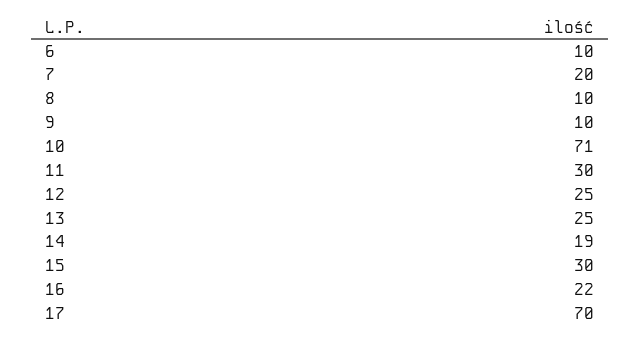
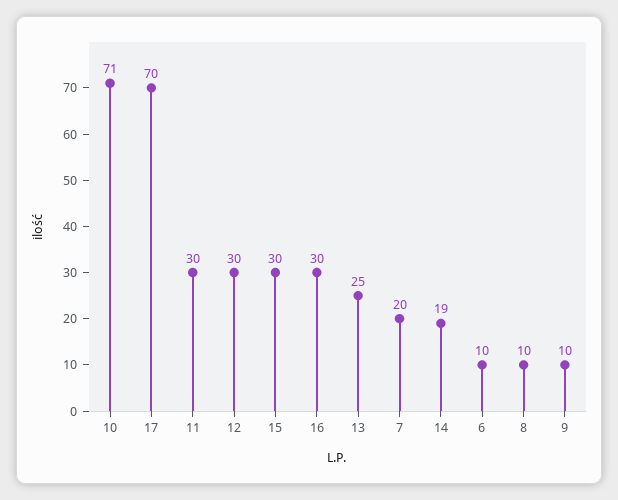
  {
    "6": 10,
    "7": 20,
    "8": 10,
    "9": 10,
    "10": 71,
    "11": 30,
-   "12": 25,
+   "12": 30,
    "13": 25,
    "14": 19,
    "15": 30,
-   "16": 22,
+   "16": 30,
    "17": 70
  }

